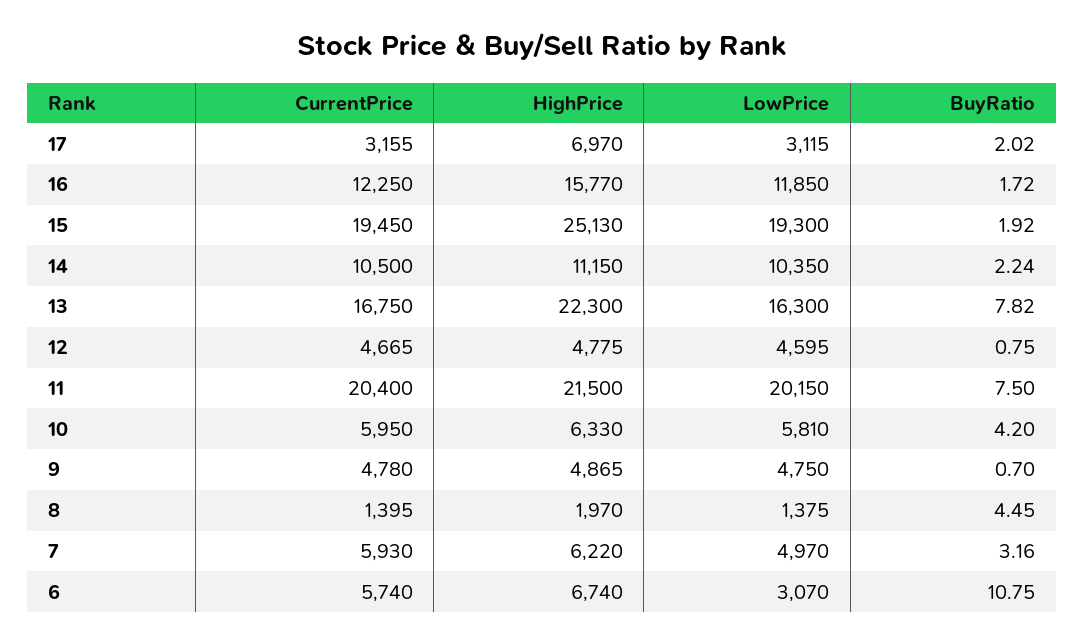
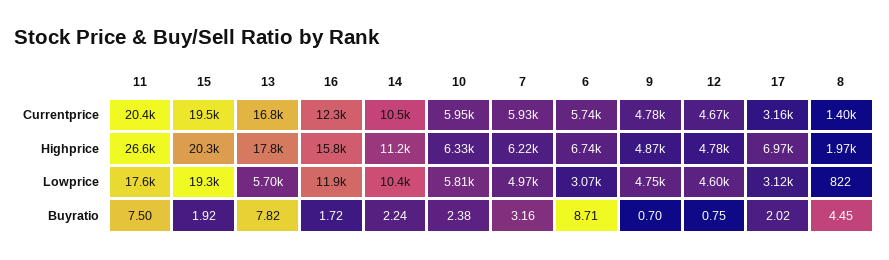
  {
    "CurrentPrice": {
      "17": 3155,
      "16": 12250,
      "15": 19450,
      "14": 10500,
      "13": 16750,
      "12": 4665,
      "11": 20400,
      "10": 5950,
      "9": 4780,
      "8": 1395,
      "7": 5930,
      "6": 5740
    },
    "HighPrice": {
      "17": 6970,
      "16": 15770,
-     "15": 25130,
+     "15": 20300,
      "14": 11150,
-     "13": 22300,
+     "13": 17800,
      "12": 4775,
-     "11": 21500,
+     "11": 26600,
      "10": 6330,
      "9": 4865,
      "8": 1970,
      "7": 6220,
      "6": 6740
    },
    "LowPrice": {
      "17": 3115,
      "16": 11850,
      "15": 19300,
      "14": 10350,
-     "13": 16300,
+     "13": 5700,
      "12": 4595,
-     "11": 20150,
+     "11": 17600,
      "10": 5810,
      "9": 4750,
-     "8": 1375,
+     "8": 822,
      "7": 4970,
      "6": 3070
    },
    "BuyRatio": {
      "17": 2.02,
      "16": 1.72,
      "15": 1.92,
      "14": 2.24,
      "13": 7.82,
      "12": 0.75,
      "11": 7.5,
-     "10": 4.2,
+     "10": 2.38,
      "9": 0.7,
      "8": 4.45,
      "7": 3.16,
-     "6": 10.75
+     "6": 8.71
    }
  }

